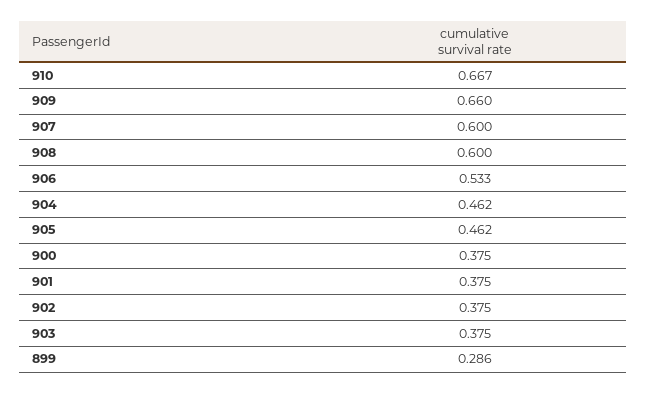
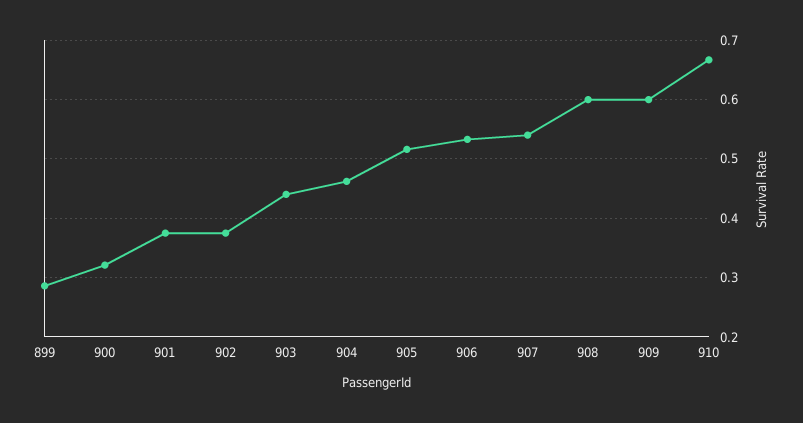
  {
    "910": 0.667,
-   "909": 0.66,
+   "909": 0.6,
-   "907": 0.6,
+   "907": 0.54,
    "908": 0.6,
    "906": 0.533,
    "904": 0.462,
-   "905": 0.462,
+   "905": 0.52,
-   "900": 0.375,
+   "900": 0.32,
    "901": 0.375,
    "902": 0.375,
-   "903": 0.375,
+   "903": 0.44,
    "899": 0.286
  }

